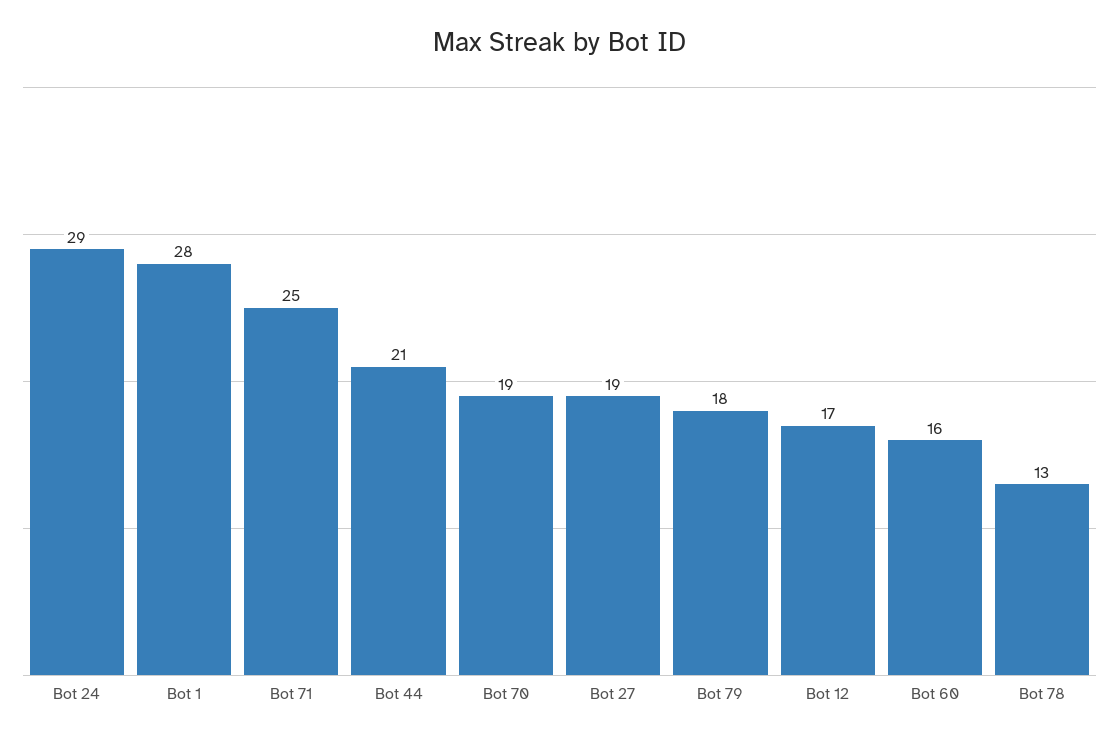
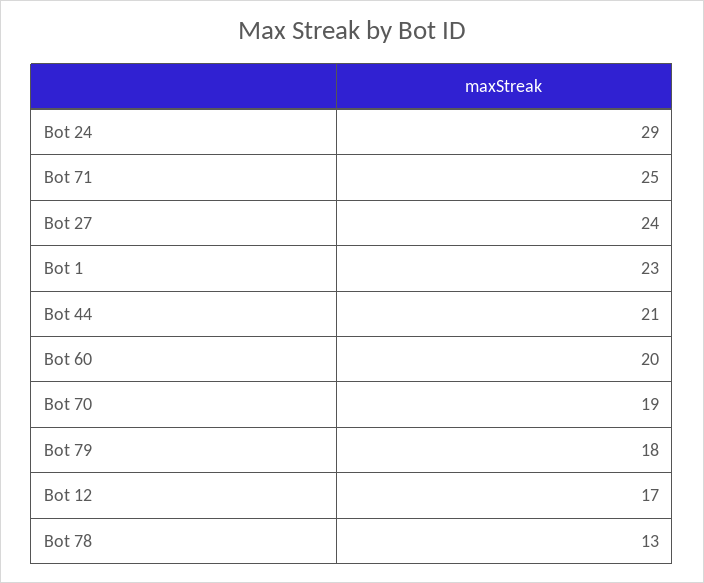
  {
    "Bot 24": 29,
-   "Bot 1": 28,
+   "Bot 1": 23,
    "Bot 71": 25,
    "Bot 44": 21,
    "Bot 70": 19,
-   "Bot 27": 19,
+   "Bot 27": 24,
    "Bot 79": 18,
    "Bot 12": 17,
-   "Bot 60": 16,
+   "Bot 60": 20,
    "Bot 78": 13
  }

